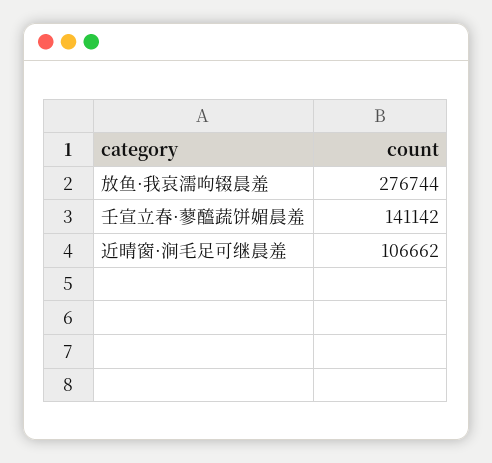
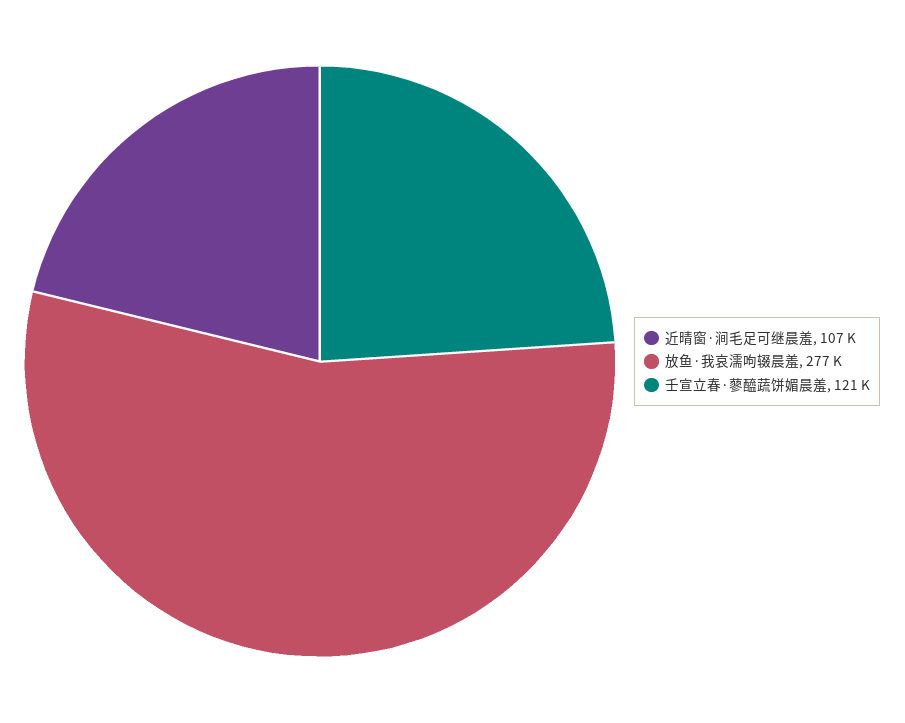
  {
    "放鱼·我哀濡呴辍晨羞": 276744,
-   "壬宣立春·蓼醯蔬饼媚晨羞": 141142,
+   "壬宣立春·蓼醯蔬饼媚晨羞": 121000,
    "近晴窗·涧毛足可继晨羞": 106662
  }

